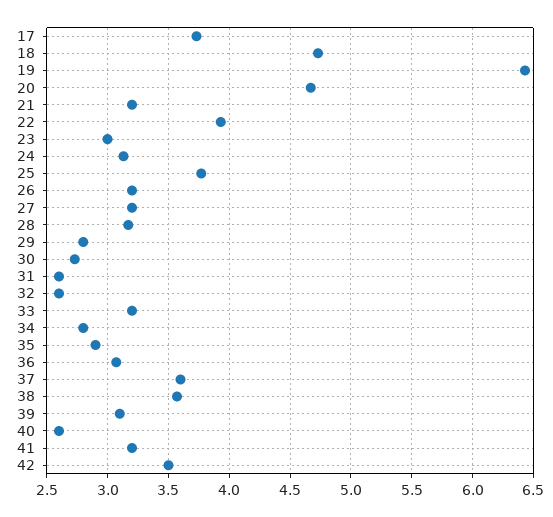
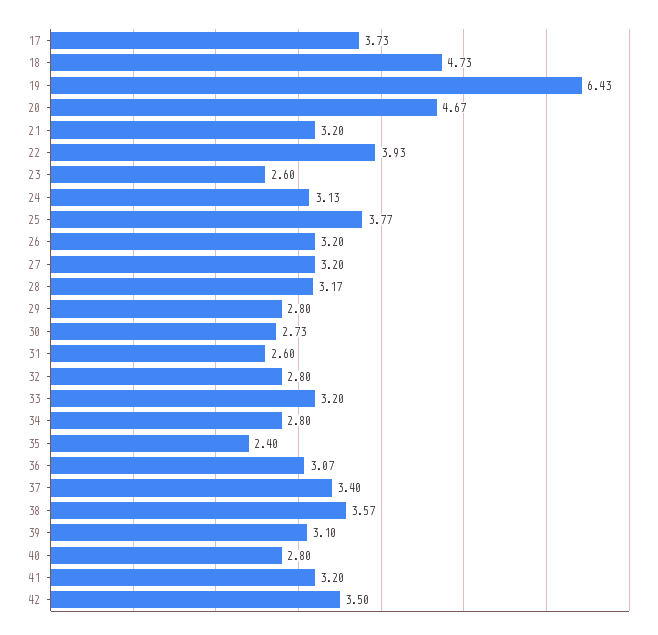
  {
    "17": 3.73,
    "18": 4.73,
    "19": 6.43,
    "20": 4.67,
    "21": 3.2,
    "22": 3.93,
-   "23": 3,
+   "23": 2.6,
    "24": 3.13,
    "25": 3.77,
    "26": 3.2,
    "27": 3.2,
    "28": 3.17,
    "29": 2.8,
    "30": 2.73,
    "31": 2.6,
-   "32": 2.6,
+   "32": 2.8,
    "33": 3.2,
    "34": 2.8,
-   "35": 2.9,
+   "35": 2.4,
    "36": 3.07,
-   "37": 3.6,
+   "37": 3.4,
    "38": 3.57,
    "39": 3.1,
-   "40": 2.6,
+   "40": 2.8,
    "41": 3.2,
    "42": 3.5
  }

